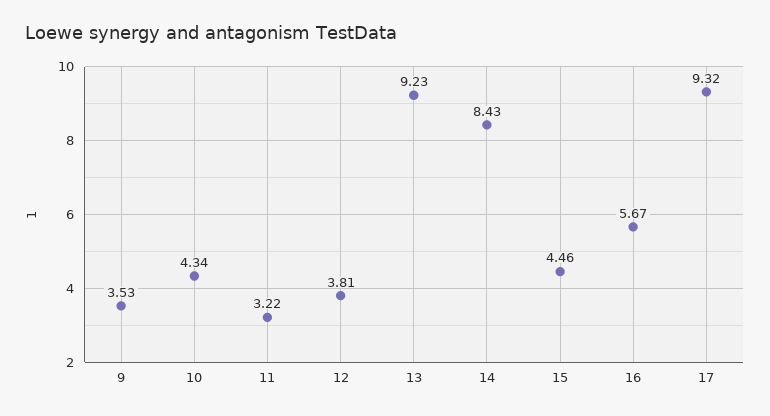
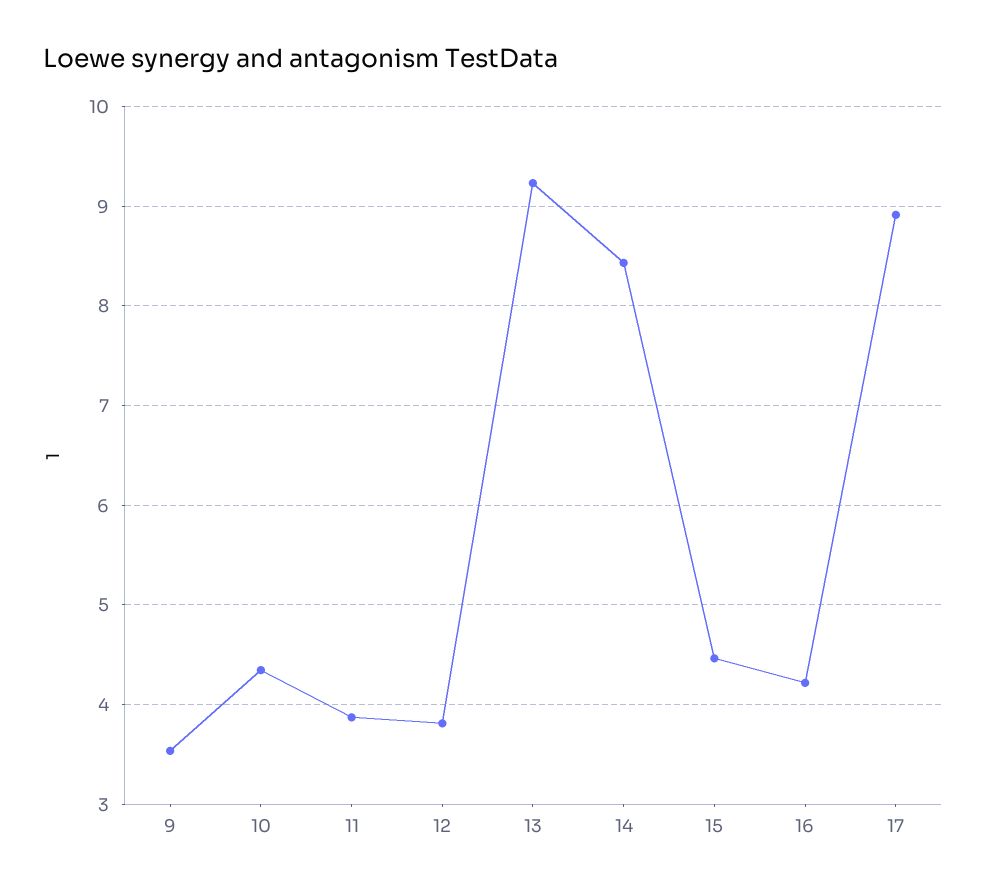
  {
    "9": 3.53,
    "10": 4.34,
-   "11": 3.22,
+   "11": 3.9,
    "12": 3.81,
    "13": 9.23,
    "14": 8.43,
    "15": 4.46,
-   "16": 5.67,
+   "16": 4.2,
-   "17": 9.32
+   "17": 8.9
  }

